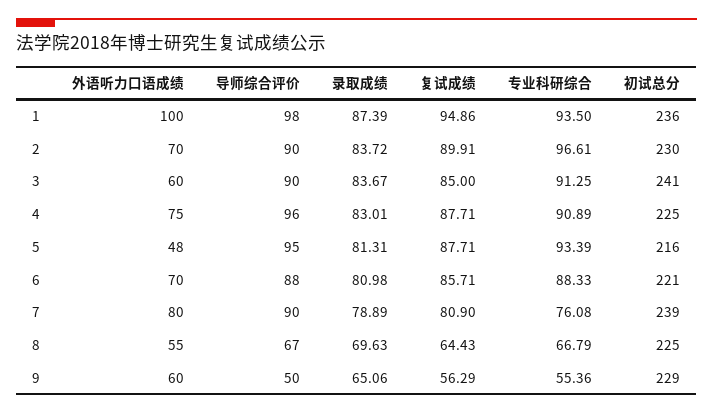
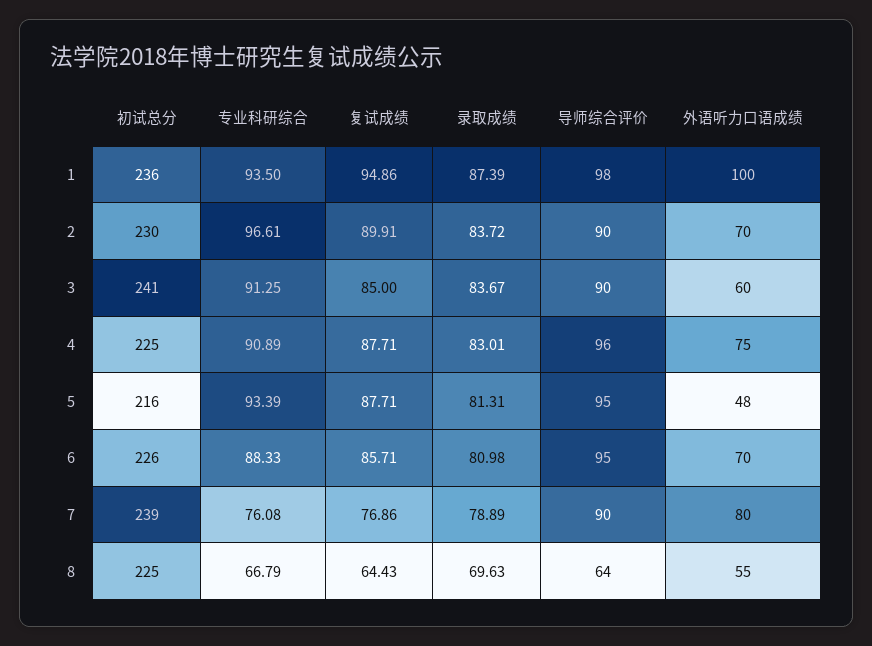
  {
    "外语听力口语成绩": {
      "1": 100,
      "2": 70,
      "3": 60,
      "4": 75,
      "5": 48,
      "6": 70,
      "7": 80,
-     "8": 55,
+     "8": 55
-     "9": 60
    },
    "导师综合评价": {
      "1": 98,
      "2": 90,
      "3": 90,
      "4": 96,
      "5": 95,
-     "6": 88,
+     "6": 95,
      "7": 90,
-     "8": 67,
+     "8": 64
-     "9": 50
    },
    "录取成绩": {
      "1": 87.39,
      "2": 83.72,
      "3": 83.67,
      "4": 83.01,
      "5": 81.31,
      "6": 80.98,
      "7": 78.89,
-     "8": 69.63,
+     "8": 69.63
-     "9": 65.06
    },
    "复试成绩": {
      "1": 94.86,
      "2": 89.91,
      "3": 85,
      "4": 87.71,
      "5": 87.71,
      "6": 85.71,
-     "7": 80.9,
+     "7": 76.86,
-     "8": 64.43,
+     "8": 64.43
-     "9": 56.29
    },
    "专业科研综合": {
      "1": 93.5,
      "2": 96.61,
      "3": 91.25,
      "4": 90.89,
      "5": 93.39,
      "6": 88.33,
      "7": 76.08,
-     "8": 66.79,
+     "8": 66.79
-     "9": 55.36
    },
    "初试总分": {
      "1": 236,
      "2": 230,
      "3": 241,
      "4": 225,
      "5": 216,
-     "6": 221,
+     "6": 226,
      "7": 239,
-     "8": 225,
+     "8": 225
-     "9": 229
    }
  }

